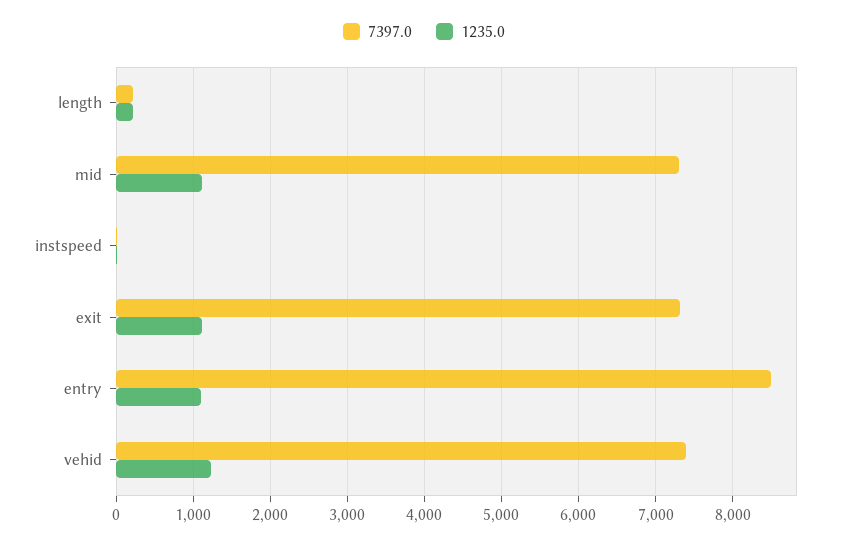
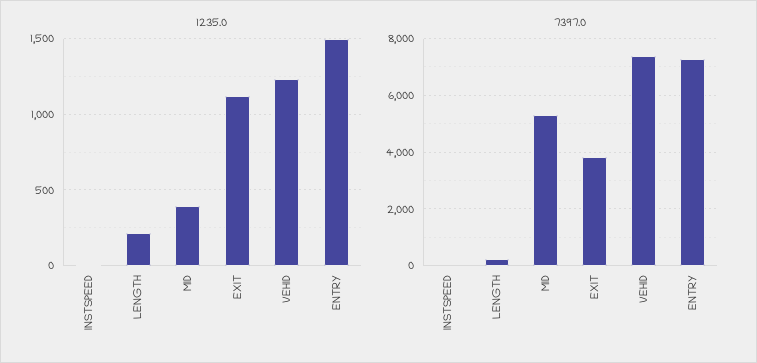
  {
    "7397.0": {
      "length": 200,
-     "mid": 7300,
+     "mid": 5250,
      "instspeed": 0,
-     "exit": 7300,
+     "exit": 3750,
-     "entry": 8500,
+     "entry": 7250,
      "vehid": 7400
    },
    "1235.0": {
      "length": 200,
-     "mid": 1100,
+     "mid": 400,
      "instspeed": 0,
      "exit": 1100,
-     "entry": 1100,
+     "entry": 1500,
      "vehid": 1250
    }
  }

